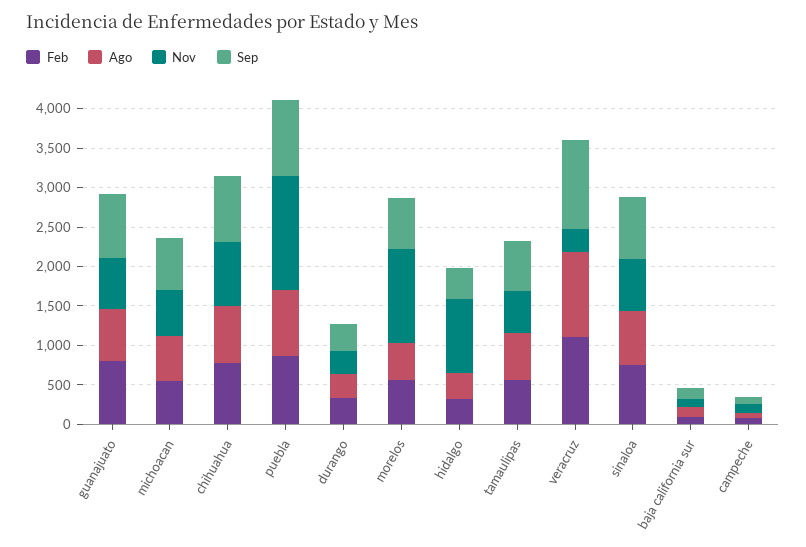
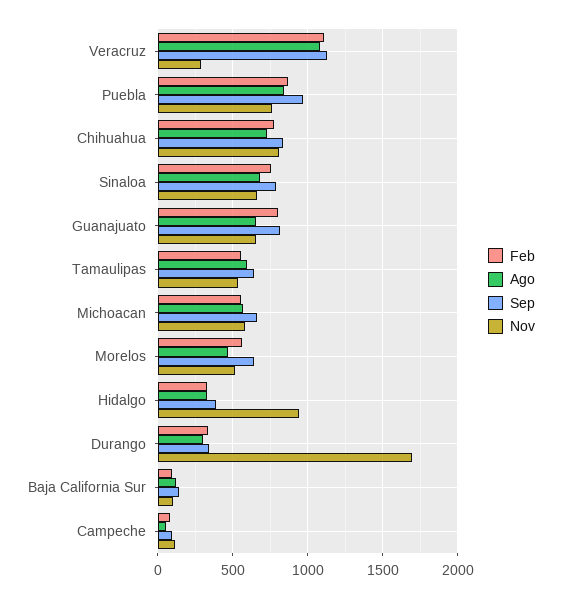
  {
    "Feb": {
      "guanajuato": 800,
      "michoacan": 550,
      "chihuahua": 750,
      "puebla": 850,
      "durango": 350,
      "morelos": 550,
      "hidalgo": 350,
      "tamaulipas": 550,
      "veracruz": 1100,
      "sinaloa": 750,
      "baja california sur": 100,
      "campeche": 100
    },
    "Ago": {
      "guanajuato": 650,
      "michoacan": 550,
      "chihuahua": 750,
      "puebla": 850,
      "durango": 300,
      "morelos": 450,
      "hidalgo": 350,
      "tamaulipas": 600,
      "veracruz": 1100,
      "sinaloa": 700,
      "baja california sur": 100,
      "campeche": 50
    },
    "Nov": {
      "guanajuato": 650,
      "michoacan": 600,
      "chihuahua": 800,
-     "puebla": 1500,
+     "puebla": 750,
-     "durango": 250,
+     "durango": 1700,
-     "morelos": 1250,
+     "morelos": 500,
      "hidalgo": 950,
      "tamaulipas": 550,
      "veracruz": 300,
      "sinaloa": 650,
      "baja california sur": 100,
      "campeche": 100
    },
    "Sep": {
      "guanajuato": 800,
      "michoacan": 650,
      "chihuahua": 850,
      "puebla": 950,
      "durango": 350,
      "morelos": 650,
      "hidalgo": 400,
      "tamaulipas": 650,
      "veracruz": 1150,
      "sinaloa": 800,
      "baja california sur": 150,
      "campeche": 100
    }
  }

